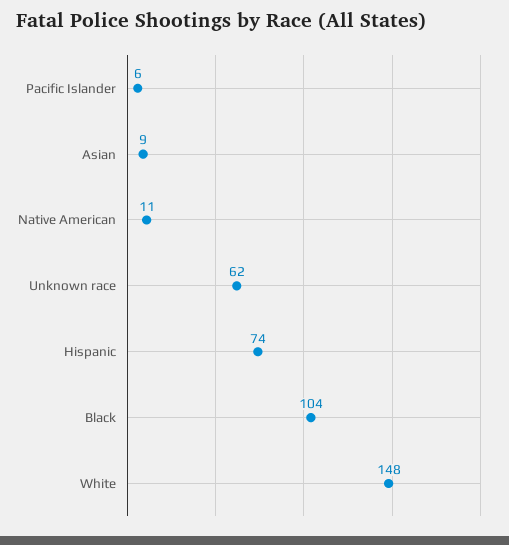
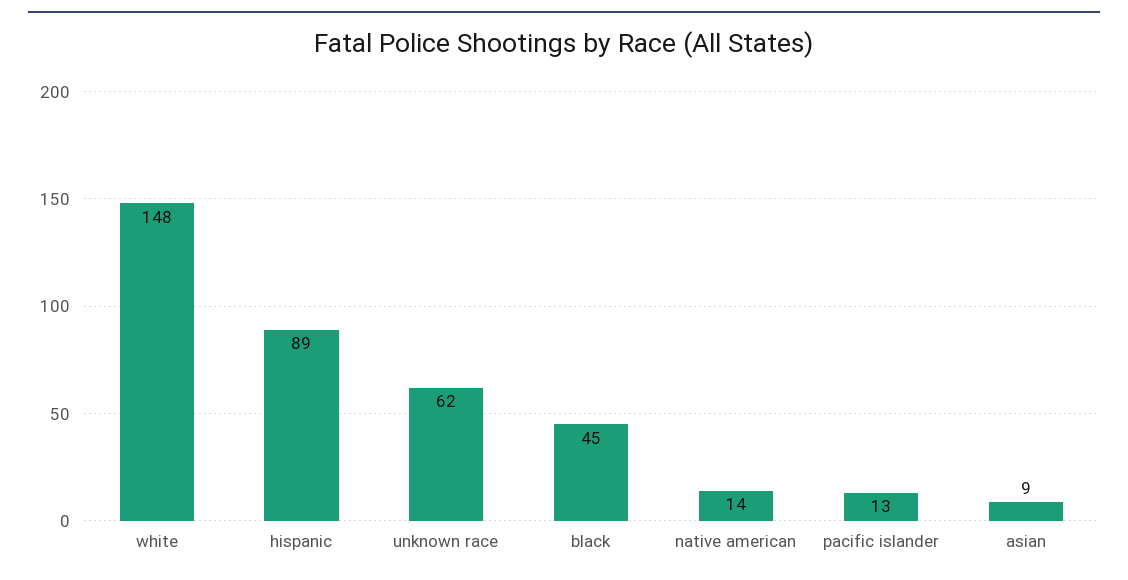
  {
-   "Pacific Islander": 6,
+   "Pacific Islander": 13,
    "Asian": 9,
-   "Native American": 11,
+   "Native American": 14,
    "Unknown race": 62,
-   "Hispanic": 74,
+   "Hispanic": 89,
-   "Black": 104,
+   "Black": 45,
    "White": 148
  }

